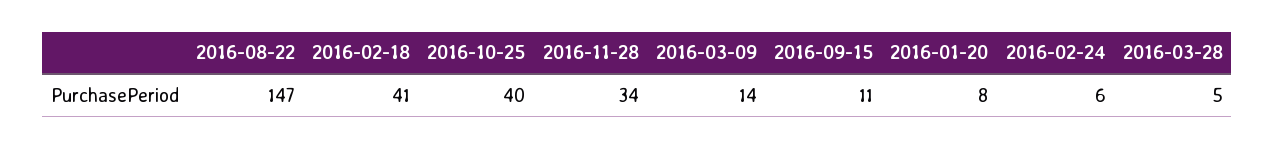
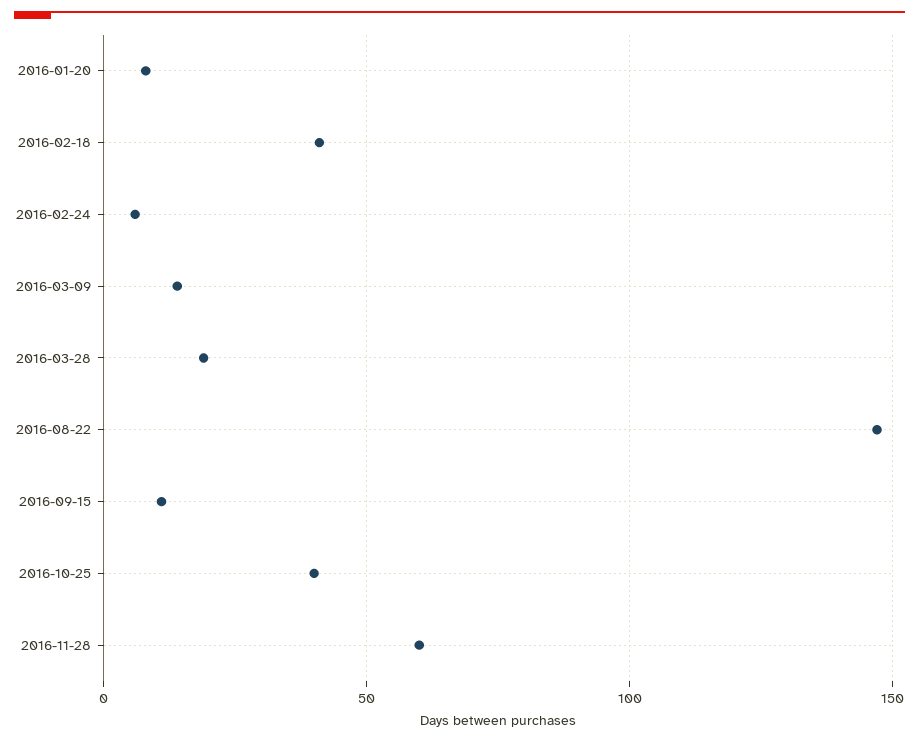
  {
    "2016-08-22": 147,
    "2016-02-18": 41,
    "2016-10-25": 40,
-   "2016-11-28": 34,
+   "2016-11-28": 60,
    "2016-03-09": 14,
    "2016-09-15": 11,
    "2016-01-20": 8,
    "2016-02-24": 6,
-   "2016-03-28": 5
+   "2016-03-28": 20
  }

